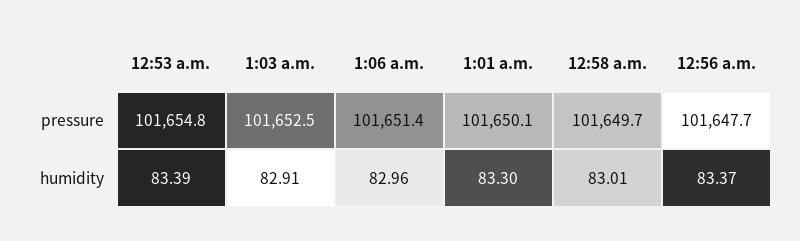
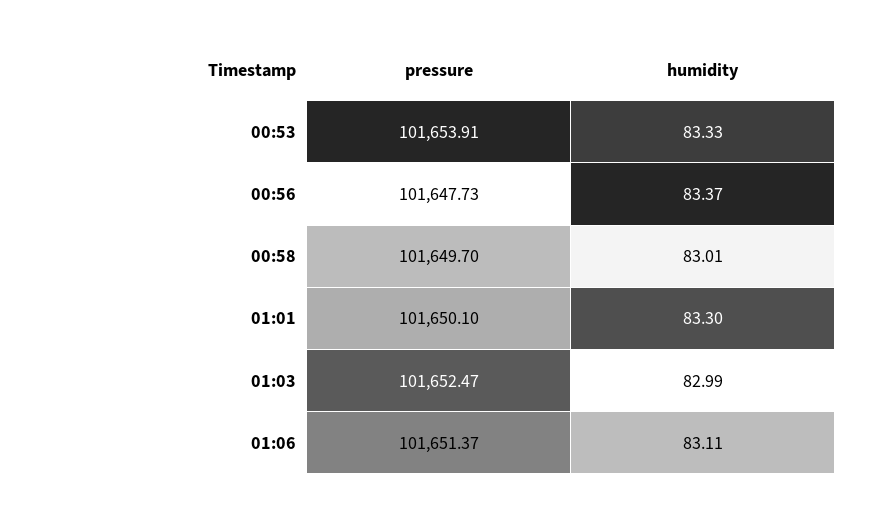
  {
    "12:53 a.m.": {
-     "pressure": 101654.8,
+     "pressure": 101653.91,
-     "humidity": 83.39
+     "humidity": 83.33
    },
    "1:03 a.m.": {
      "pressure": 101652.47,
-     "humidity": 82.91
+     "humidity": 82.99
    },
    "1:06 a.m.": {
      "pressure": 101651.37,
-     "humidity": 82.96
+     "humidity": 83.11
    },
    "1:01 a.m.": {
      "pressure": 101650.1,
      "humidity": 83.3
    },
    "12:58 a.m.": {
      "pressure": 101649.7,
      "humidity": 83.01
    },
    "12:56 a.m.": {
      "pressure": 101647.73,
      "humidity": 83.37
    }
  }

